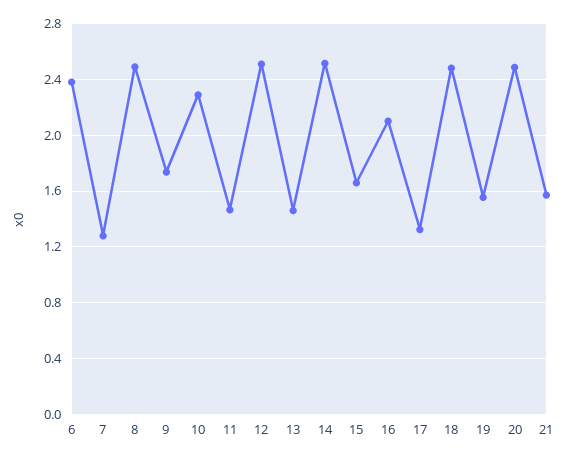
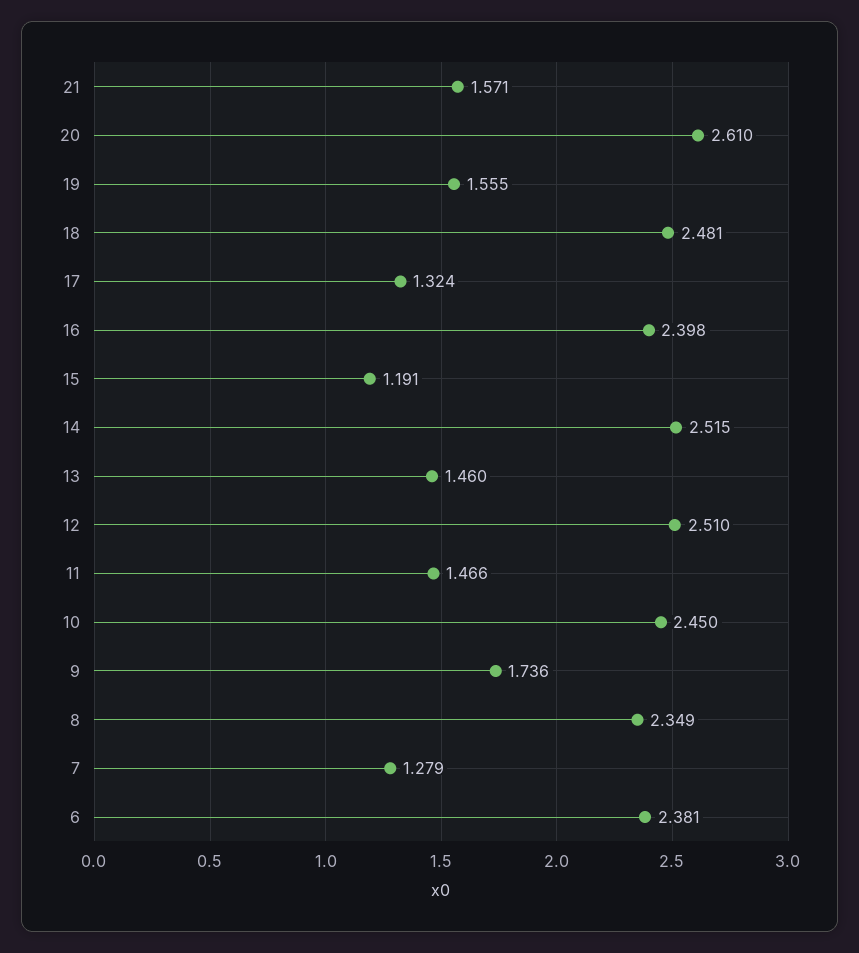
  {
    "6": 2.381,
    "7": 1.279,
-   "8": 2.5,
+   "8": 2.349,
    "9": 1.736,
-   "10": 2.3,
+   "10": 2.45,
    "11": 1.466,
    "12": 2.51,
    "13": 1.46,
    "14": 2.515,
-   "15": 1.65,
+   "15": 1.191,
-   "16": 2.1,
+   "16": 2.398,
    "17": 1.324,
    "18": 2.481,
    "19": 1.555,
-   "20": 2.5,
+   "20": 2.61,
    "21": 1.571
  }

